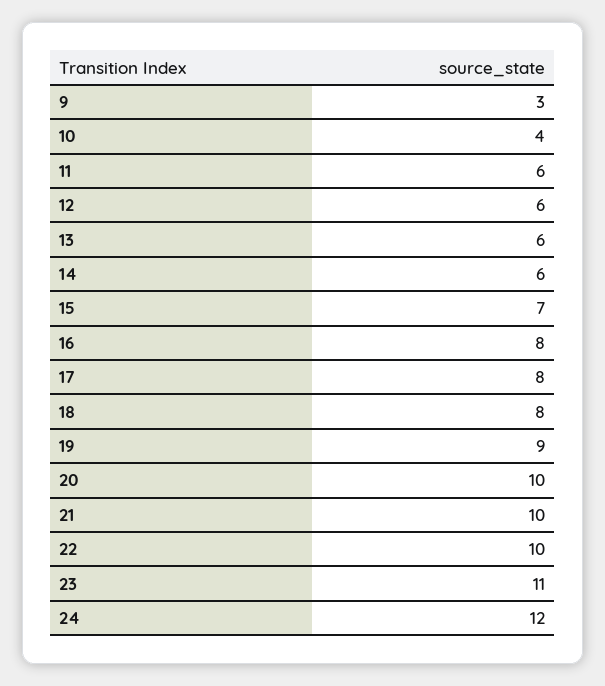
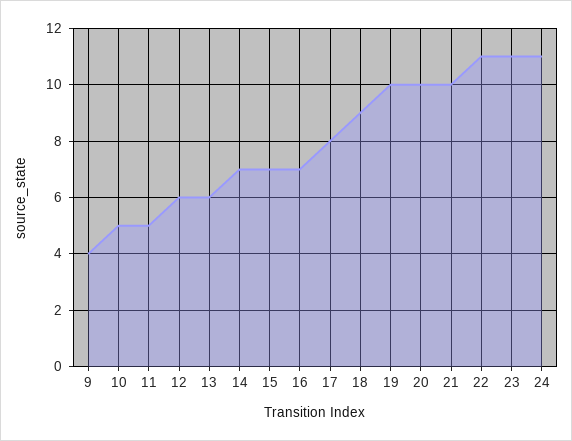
  {
-   "9": 3,
+   "9": 4,
-   "10": 4,
+   "10": 5,
-   "11": 6,
+   "11": 5,
    "12": 6,
    "13": 6,
-   "14": 6,
+   "14": 7,
    "15": 7,
-   "16": 8,
+   "16": 7,
    "17": 8,
-   "18": 8,
+   "18": 9,
-   "19": 9,
+   "19": 10,
    "20": 10,
    "21": 10,
-   "22": 10,
+   "22": 11,
    "23": 11,
-   "24": 12
+   "24": 11
  }

